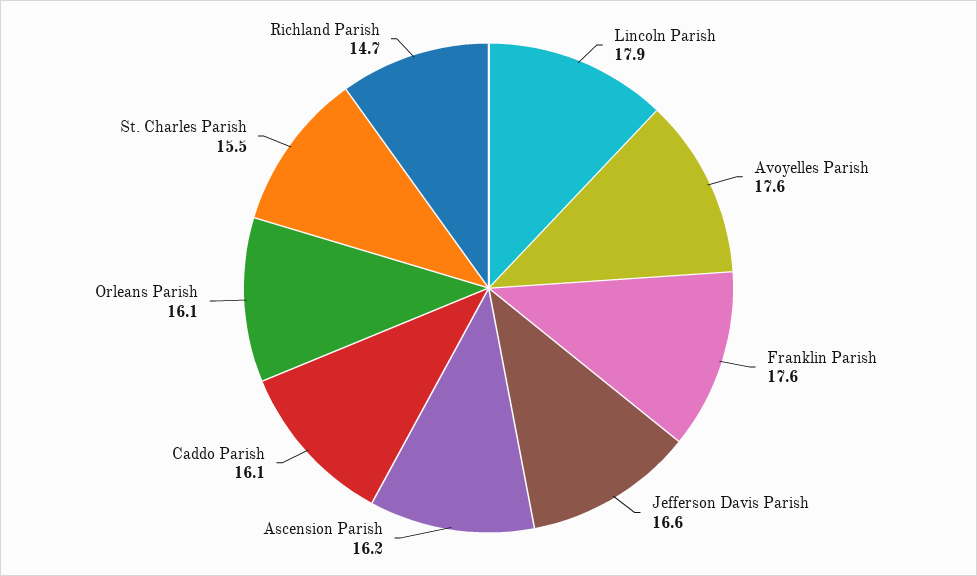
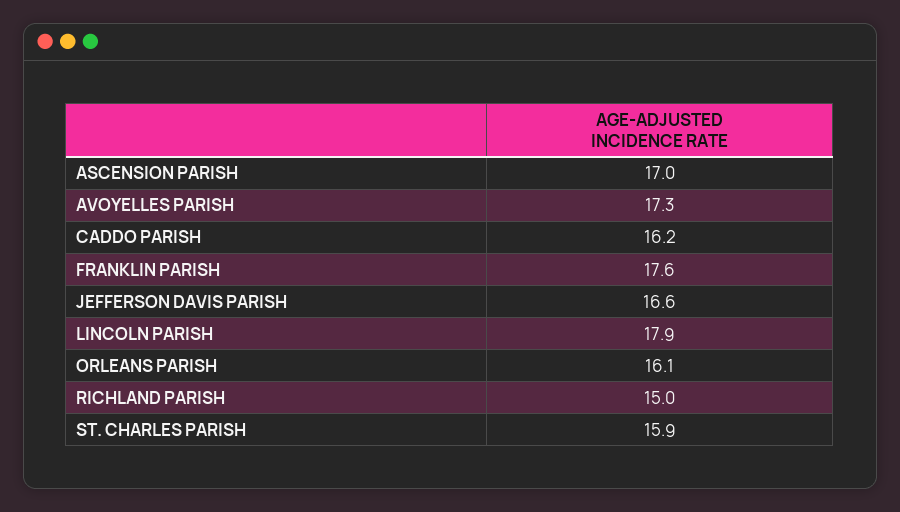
  {
    "Lincoln Parish": 17.9,
-   "Avoyelles Parish": 17.6,
+   "Avoyelles Parish": 17.3,
    "Franklin Parish": 17.6,
    "Jefferson Davis Parish": 16.6,
-   "Ascension Parish": 16.2,
+   "Ascension Parish": 17,
-   "Caddo Parish": 16.1,
+   "Caddo Parish": 16.2,
    "Orleans Parish": 16.1,
-   "St. Charles Parish": 15.5,
+   "St. Charles Parish": 15.9,
-   "Richland Parish": 14.7
+   "Richland Parish": 15
  }

